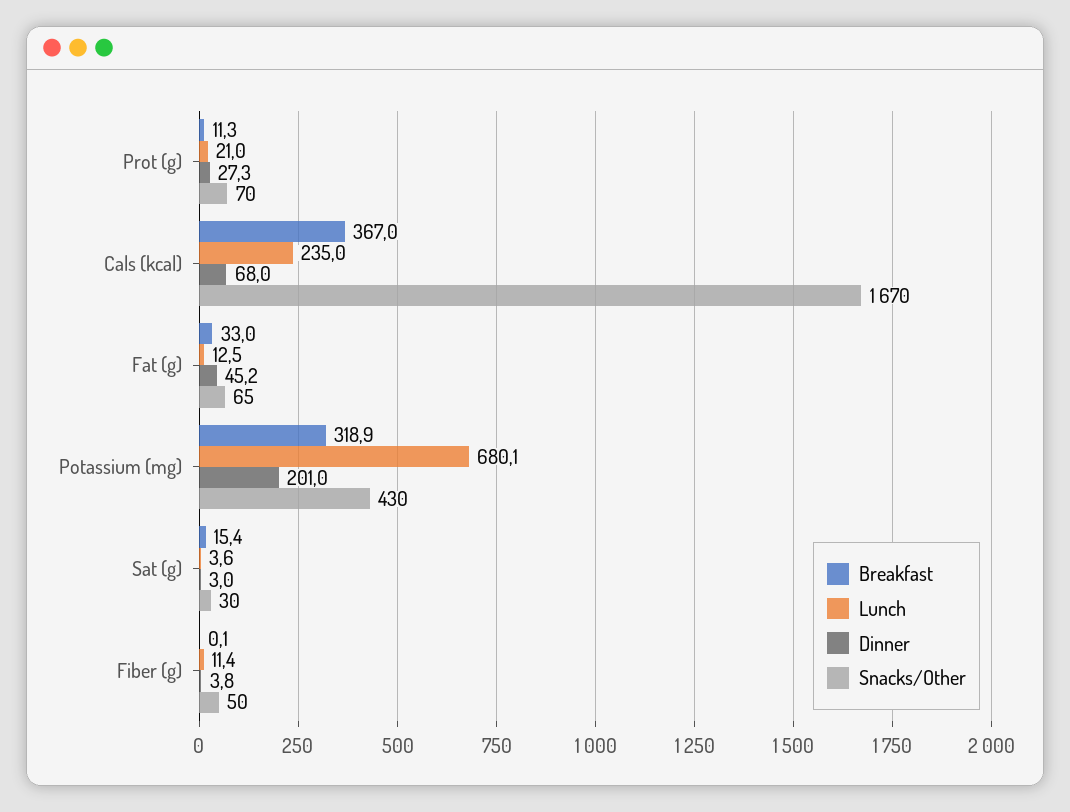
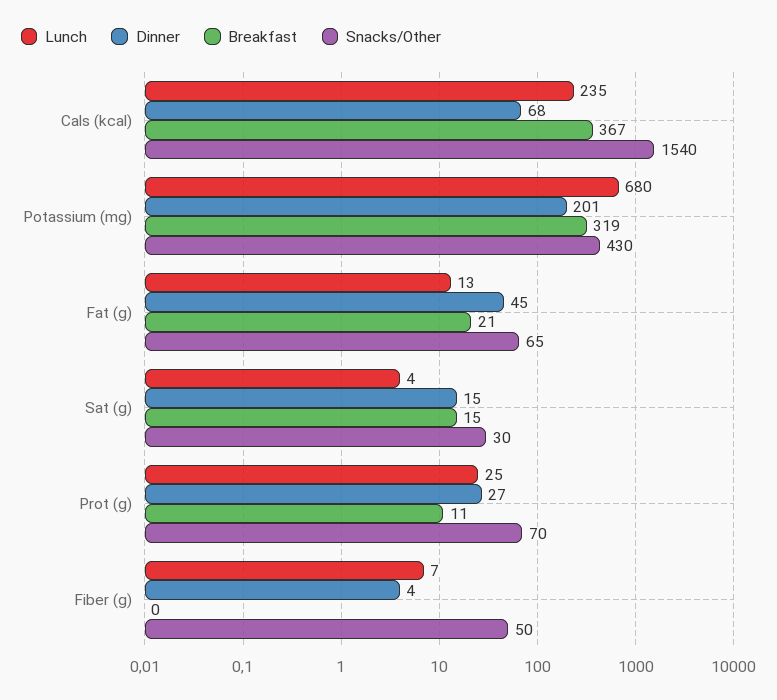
  {
    "Breakfast": {
      "Prot (g)": 11.3,
      "Cals (kcal)": 367,
-     "Fat (g)": 33,
+     "Fat (g)": 21,
      "Potassium (mg)": 318.9,
      "Sat (g)": 15.4,
      "Fiber (g)": 0.1
    },
    "Lunch": {
-     "Prot (g)": 21,
+     "Prot (g)": 25,
      "Cals (kcal)": 235,
      "Fat (g)": 12.5,
      "Potassium (mg)": 680.1,
      "Sat (g)": 3.6,
-     "Fiber (g)": 11.4
+     "Fiber (g)": 7
    },
    "Dinner": {
      "Prot (g)": 27.3,
      "Cals (kcal)": 68,
      "Fat (g)": 45.2,
      "Potassium (mg)": 201,
-     "Sat (g)": 3,
+     "Sat (g)": 15,
      "Fiber (g)": 3.8
    },
    "Snacks/Other": {
      "Prot (g)": 70,
-     "Cals (kcal)": 1670,
+     "Cals (kcal)": 1540,
      "Fat (g)": 65,
      "Potassium (mg)": 430,
      "Sat (g)": 30,
      "Fiber (g)": 50
    }
  }

